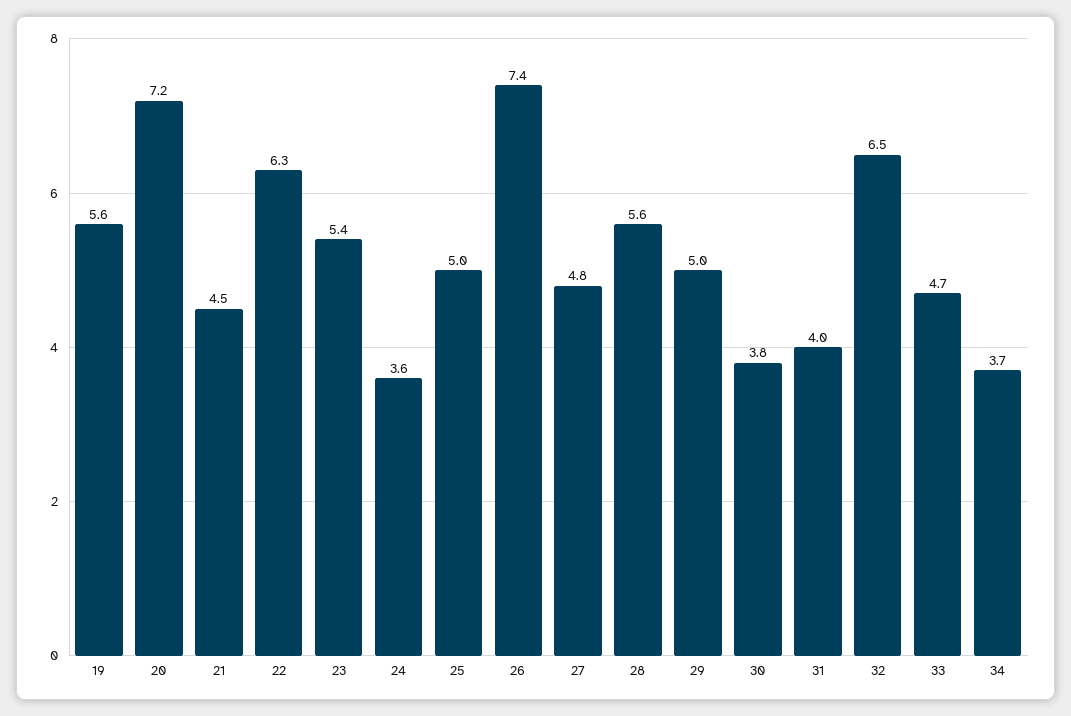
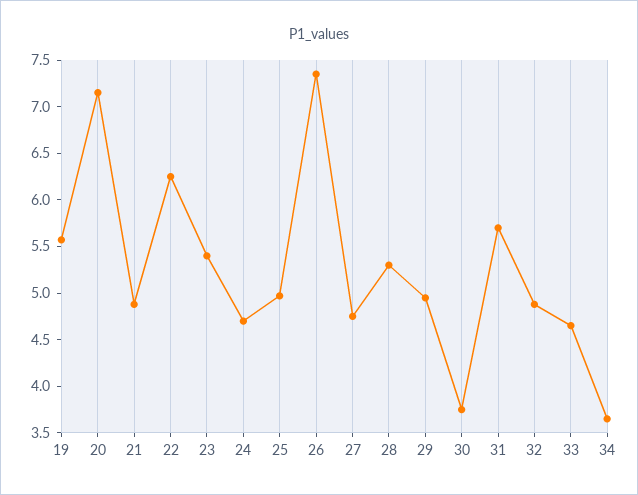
  {
    "19": 5.6,
    "20": 7.2,
-   "21": 4.5,
+   "21": 4.9,
    "22": 6.3,
    "23": 5.4,
-   "24": 3.6,
+   "24": 4.7,
    "25": 5,
    "26": 7.4,
    "27": 4.8,
-   "28": 5.6,
+   "28": 5.3,
    "29": 5,
    "30": 3.8,
-   "31": 4,
+   "31": 5.7,
-   "32": 6.5,
+   "32": 4.9,
    "33": 4.7,
    "34": 3.7
  }

